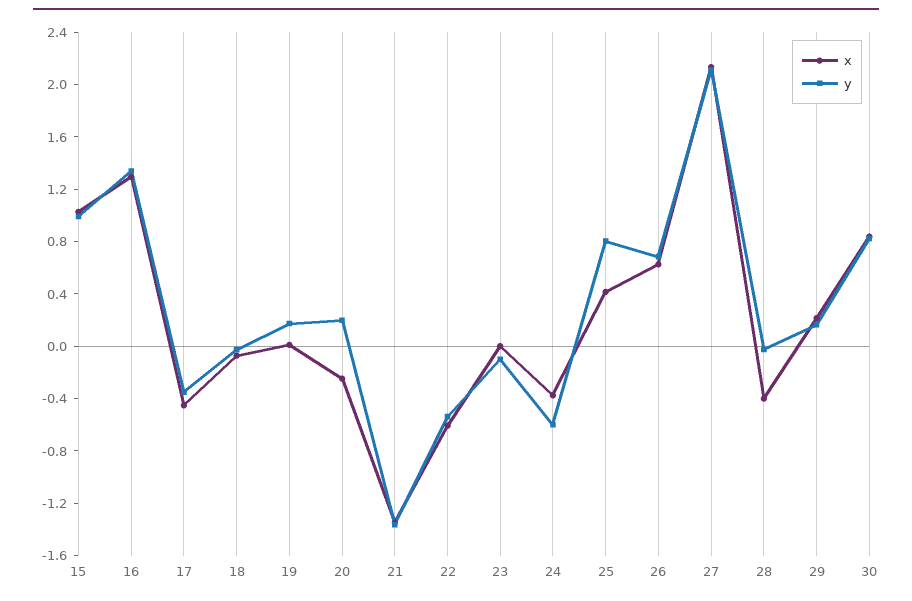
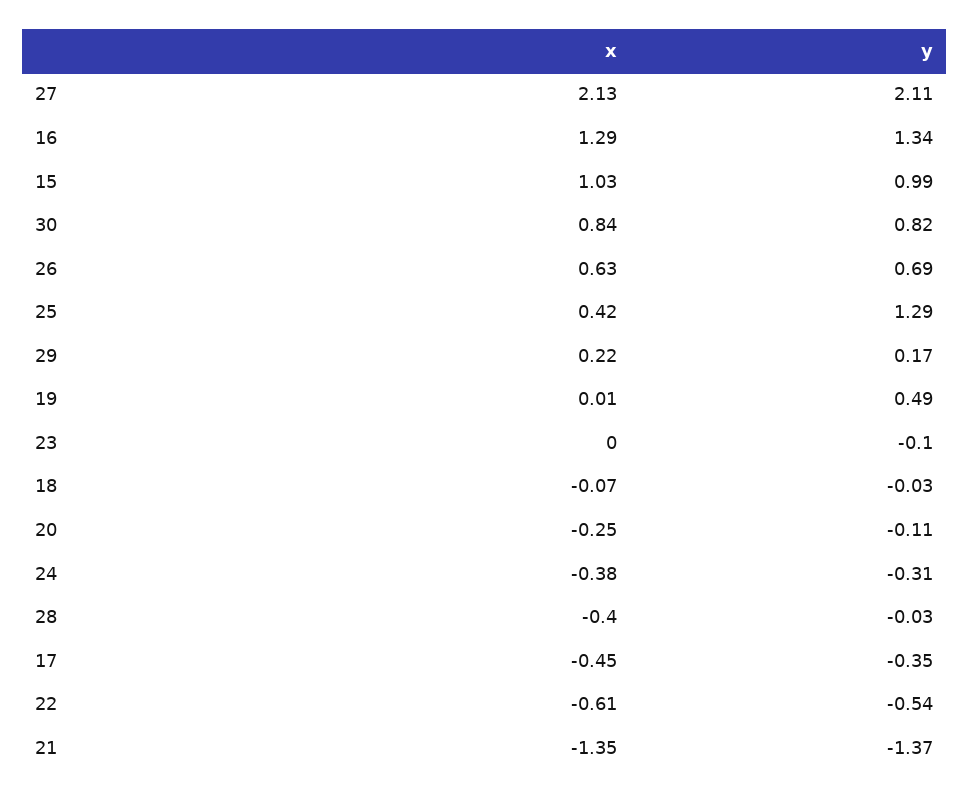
  {
    "x": {
      "15": 1.03,
      "16": 1.29,
      "17": -0.45,
      "18": -0.07,
      "19": 0.01,
      "20": -0.25,
      "21": -1.35,
      "22": -0.61,
      "23": 0,
      "24": -0.38,
      "25": 0.42,
      "26": 0.63,
      "27": 2.13,
      "28": -0.4,
      "29": 0.22,
      "30": 0.84
    },
    "y": {
      "15": 0.99,
      "16": 1.34,
      "17": -0.35,
      "18": -0.03,
-     "19": 0.2,
+     "19": 0.49,
-     "20": 0.2,
+     "20": -0.11,
      "21": -1.37,
      "22": -0.54,
      "23": -0.1,
-     "24": -0.6,
+     "24": -0.31,
-     "25": 0.8,
+     "25": 1.29,
      "26": 0.69,
      "27": 2.11,
      "28": -0.03,
      "29": 0.17,
      "30": 0.82
    }
  }

